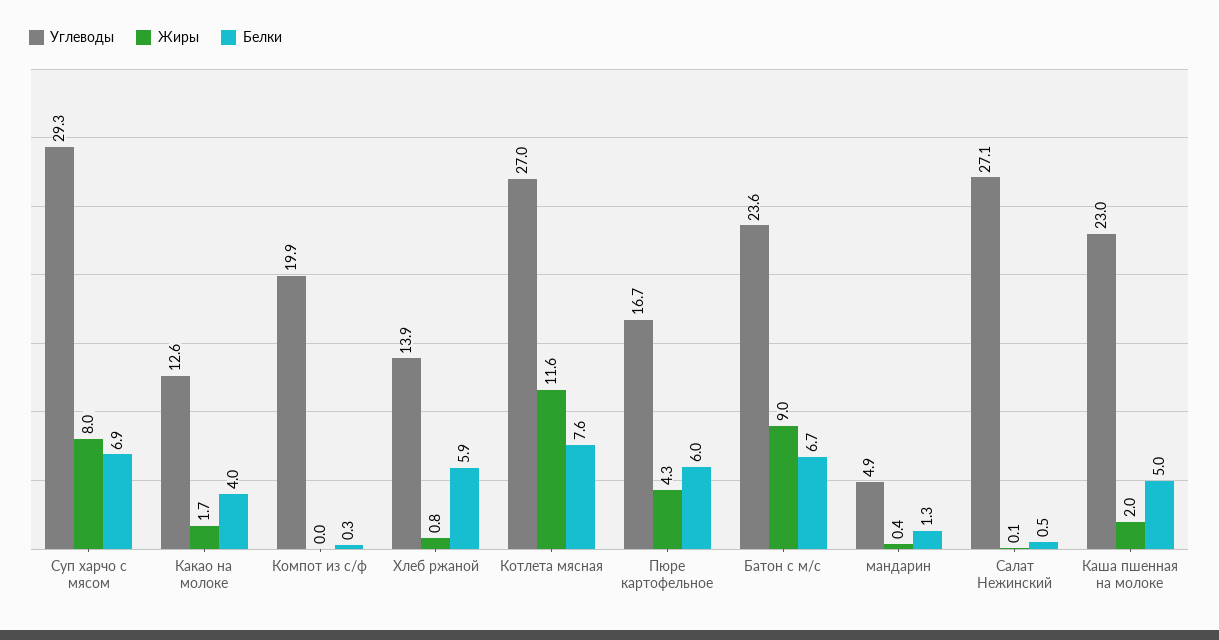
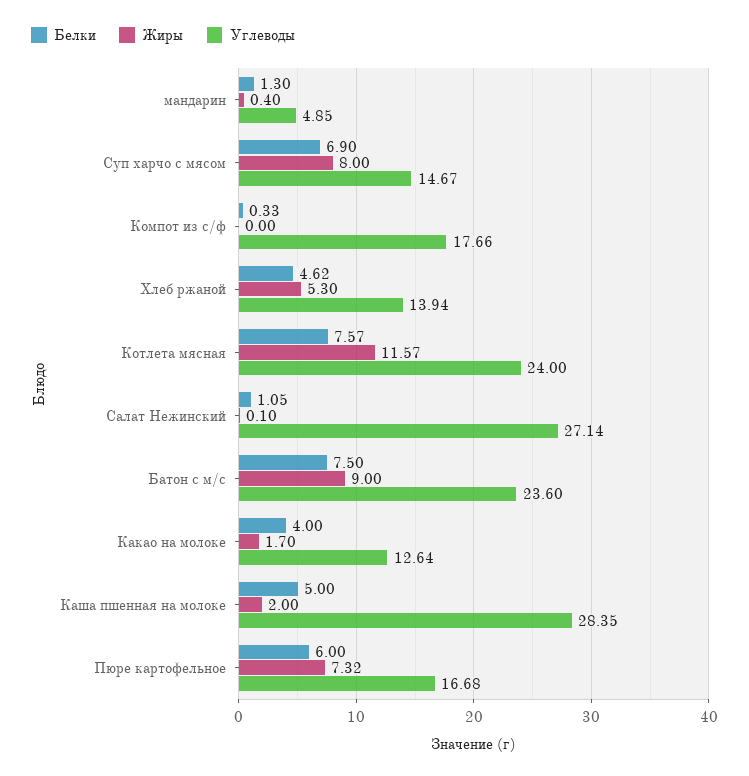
  {
    "Углеводы": {
-     "Суп харчо с мясом": 29.3,
+     "Суп харчо с мясом": 14.67,
      "Какао на молоке": 12.64,
-     "Компот из с/ф": 19.9,
+     "Компот из с/ф": 17.66,
      "Хлеб ржаной": 13.94,
-     "Котлета мясная": 27,
+     "Котлета мясная": 24,
      "Пюре картофельное": 16.68,
      "Батон с м/с": 23.6,
      "мандарин": 4.85,
      "Салат Нежинский": 27.14,
-     "Каша пшенная на молоке": 23
+     "Каша пшенная на молоке": 28.35
    },
    "Жиры": {
      "Суп харчо с мясом": 8,
      "Какао на молоке": 1.7,
      "Компот из с/ф": 0,
-     "Хлеб ржаной": 0.8,
+     "Хлеб ржаной": 5.3,
      "Котлета мясная": 11.57,
-     "Пюре картофельное": 4.3,
+     "Пюре картофельное": 7.32,
      "Батон с м/с": 9,
      "мандарин": 0.4,
      "Салат Нежинский": 0.1,
      "Каша пшенная на молоке": 2
    },
    "Белки": {
      "Суп харчо с мясом": 6.9,
      "Какао на молоке": 4,
      "Компот из с/ф": 0.33,
-     "Хлеб ржаной": 5.9,
+     "Хлеб ржаной": 4.62,
      "Котлета мясная": 7.57,
      "Пюре картофельное": 6,
-     "Батон с м/с": 6.7,
+     "Батон с м/с": 7.5,
      "мандарин": 1.3,
-     "Салат Нежинский": 0.5,
+     "Салат Нежинский": 1.05,
      "Каша пшенная на молоке": 5
    }
  }

